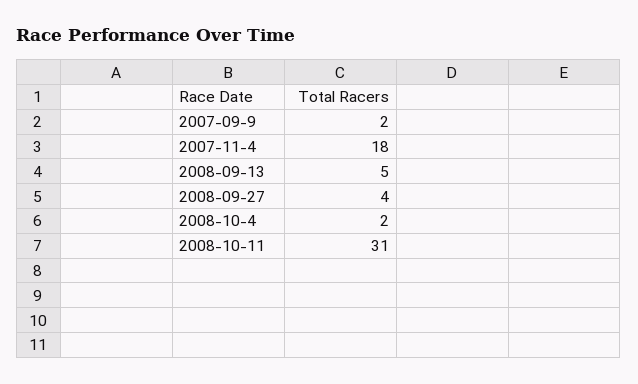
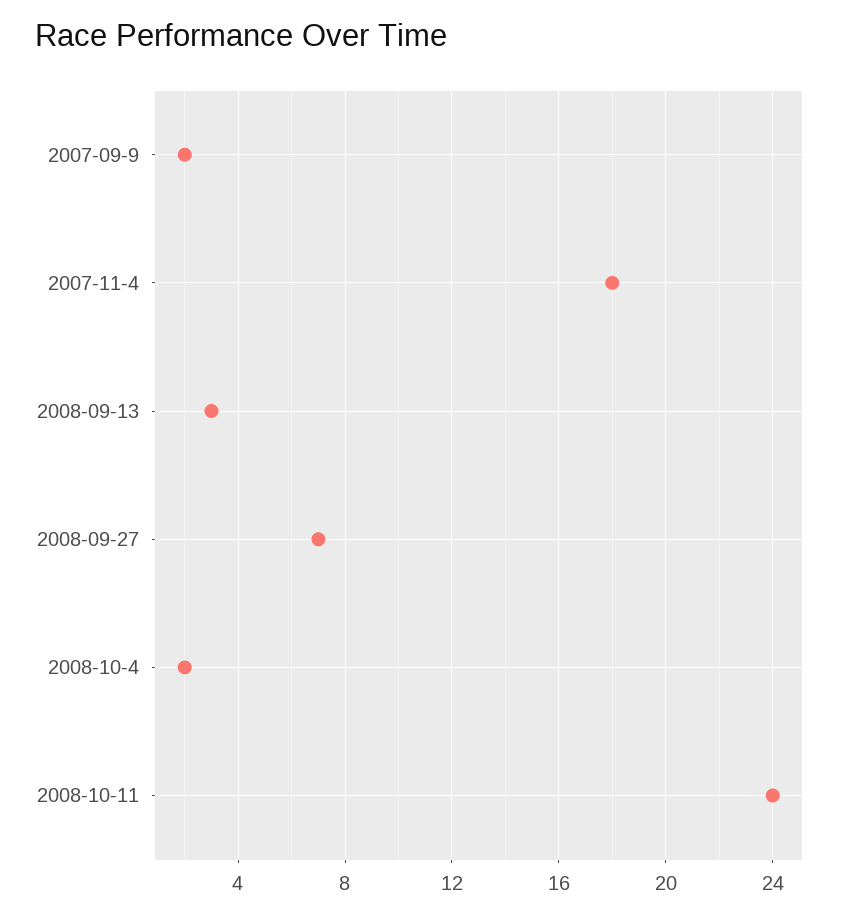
  {
    "2007-09-9": 2,
    "2007-11-4": 18,
-   "2008-09-13": 5,
+   "2008-09-13": 3,
-   "2008-09-27": 4,
+   "2008-09-27": 7,
    "2008-10-4": 2,
-   "2008-10-11": 31
+   "2008-10-11": 24
  }

